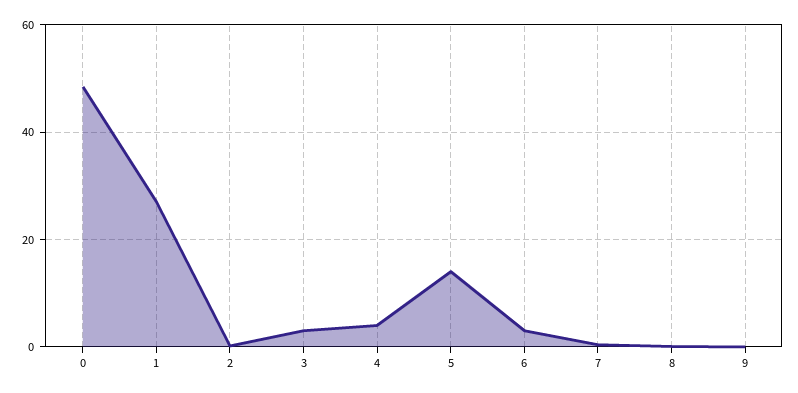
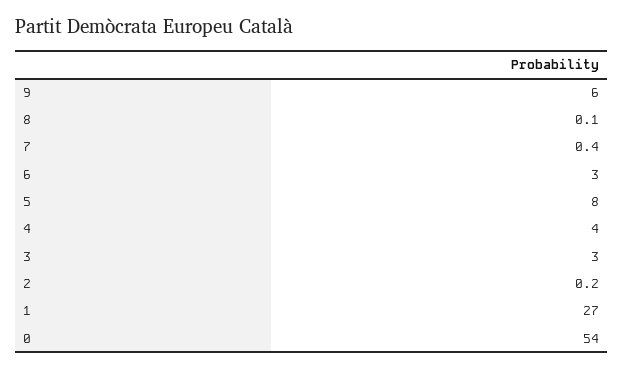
  {
-   "0": 48,
+   "0": 54,
    "1": 27,
    "2": 0.2,
    "3": 3,
    "4": 4,
-   "5": 14,
+   "5": 8,
    "6": 3,
    "7": 0.4,
    "8": 0.1,
-   "9": 0
+   "9": 6
  }

